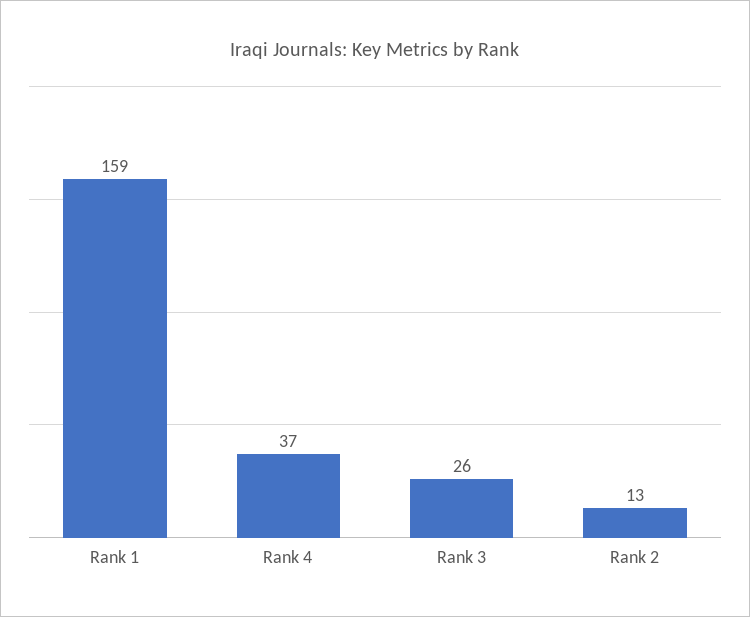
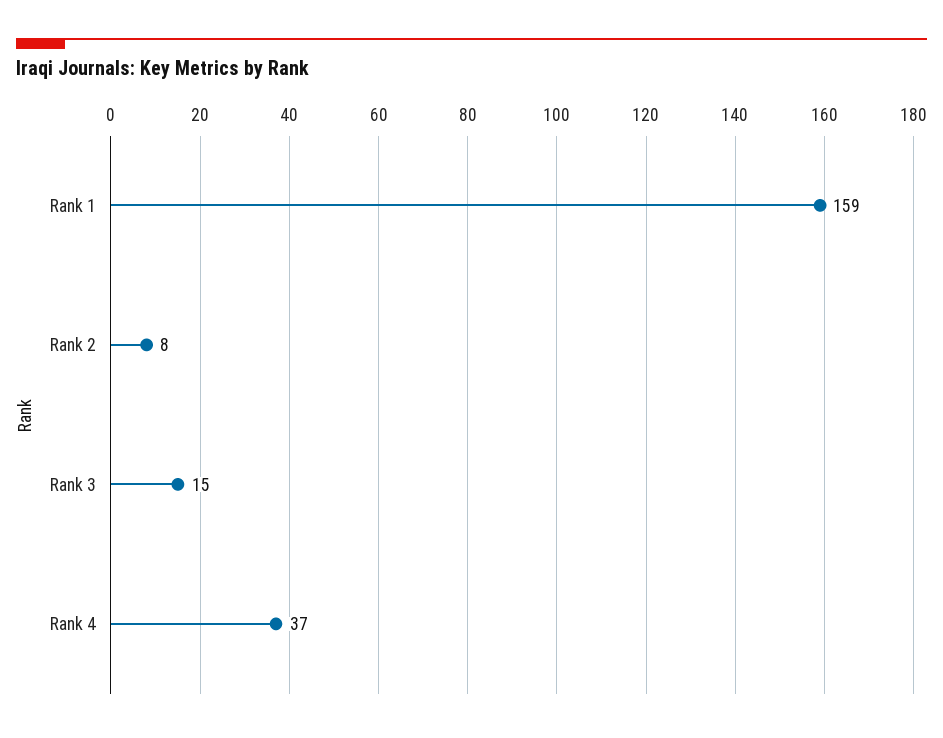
  {
    "Rank 1": 159,
    "Rank 4": 37,
-   "Rank 3": 26,
+   "Rank 3": 15,
-   "Rank 2": 13
+   "Rank 2": 8
  }

